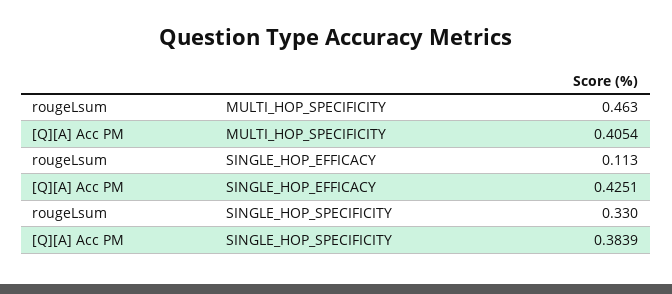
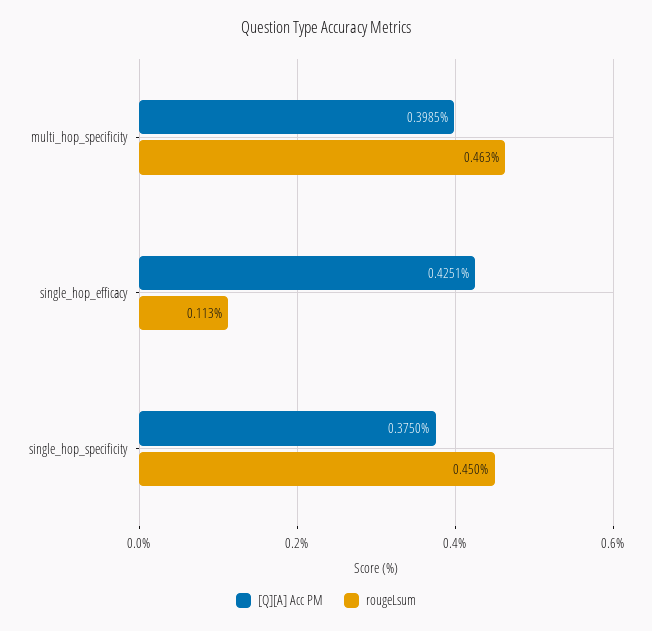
  {
    "rougeLsum": {
      "MULTI_HOP_SPECIFICITY": 0.463,
      "SINGLE_HOP_EFFICACY": 0.113,
-     "SINGLE_HOP_SPECIFICITY": 0.33
+     "SINGLE_HOP_SPECIFICITY": 0.45
    },
    "[Q][A] Acc PM": {
-     "MULTI_HOP_SPECIFICITY": 0.4054,
+     "MULTI_HOP_SPECIFICITY": 0.3985,
      "SINGLE_HOP_EFFICACY": 0.4251,
-     "SINGLE_HOP_SPECIFICITY": 0.3839
+     "SINGLE_HOP_SPECIFICITY": 0.375
    }
  }

